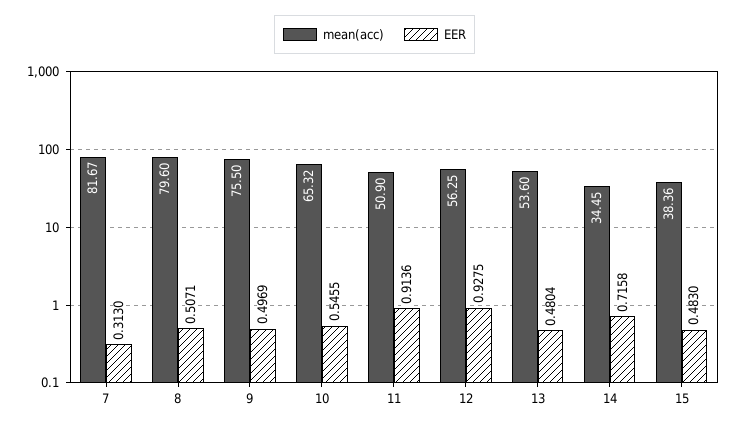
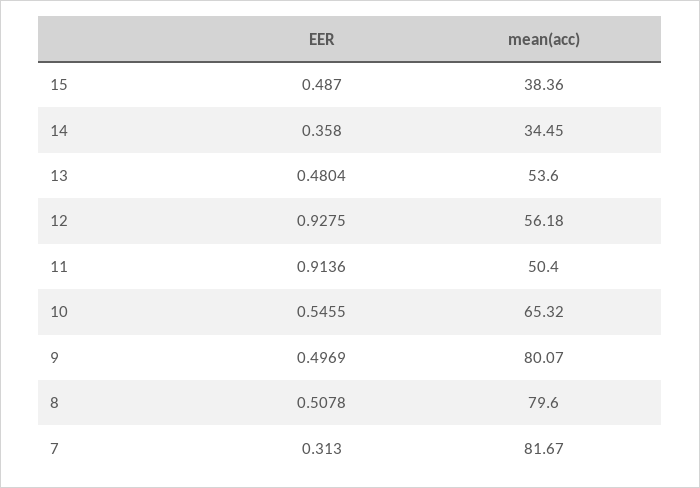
  {
    "mean(acc)": {
      "7": 81.67,
      "8": 79.6,
-     "9": 75.5,
+     "9": 80.07,
      "10": 65.32,
-     "11": 50.9,
+     "11": 50.4,
-     "12": 56.25,
+     "12": 56.18,
      "13": 53.6,
      "14": 34.45,
      "15": 38.36
    },
    "EER": {
      "7": 0.313,
-     "8": 0.5071,
+     "8": 0.5078,
      "9": 0.4969,
      "10": 0.5455,
      "11": 0.9136,
      "12": 0.9275,
      "13": 0.4804,
-     "14": 0.7158,
+     "14": 0.358,
-     "15": 0.483
+     "15": 0.487
    }
  }

